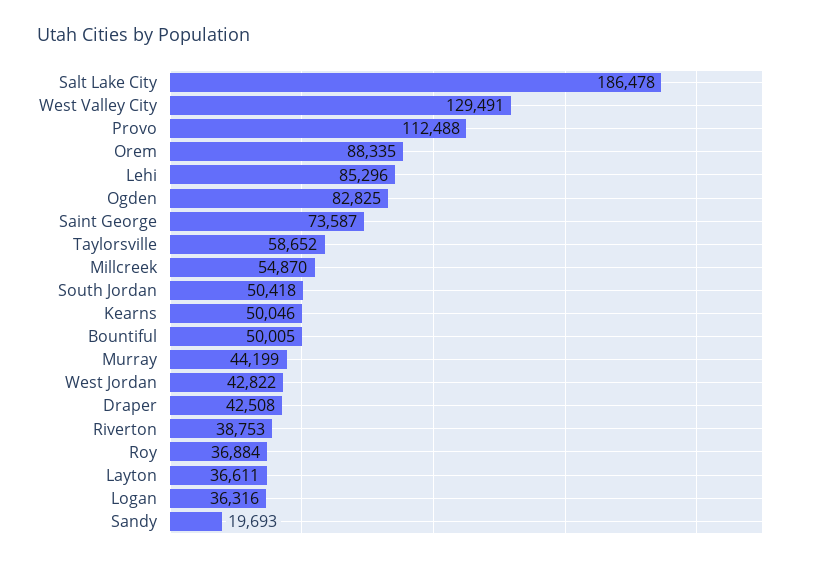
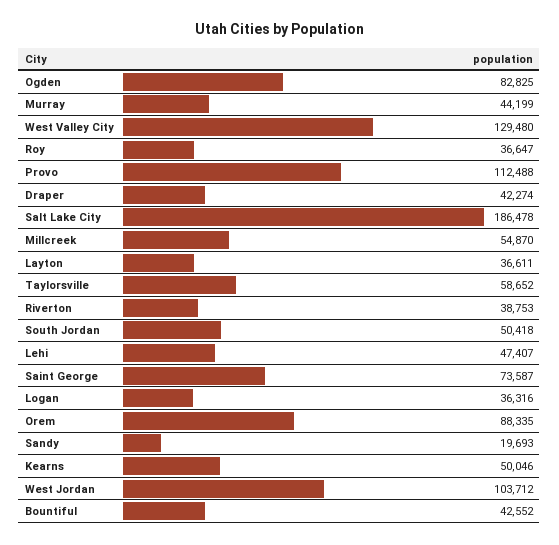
  {
    "Salt Lake City": 186478,
-   "West Valley City": 129491,
+   "West Valley City": 129480,
    "Provo": 112488,
    "Orem": 88335,
-   "Lehi": 85296,
+   "Lehi": 47407,
    "Ogden": 82825,
    "Saint George": 73587,
    "Taylorsville": 58652,
    "Millcreek": 54870,
    "South Jordan": 50418,
    "Kearns": 50046,
-   "Bountiful": 50005,
+   "Bountiful": 42552,
    "Murray": 44199,
-   "West Jordan": 42822,
+   "West Jordan": 103712,
-   "Draper": 42508,
+   "Draper": 42274,
    "Riverton": 38753,
-   "Roy": 36884,
+   "Roy": 36647,
    "Layton": 36611,
    "Logan": 36316,
    "Sandy": 19693
  }

